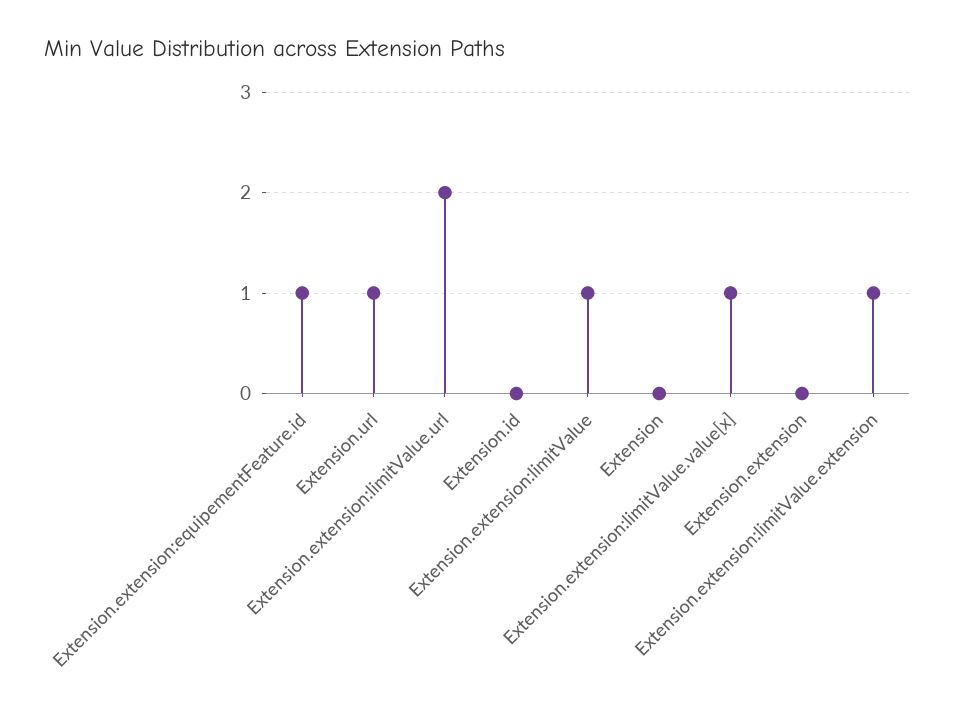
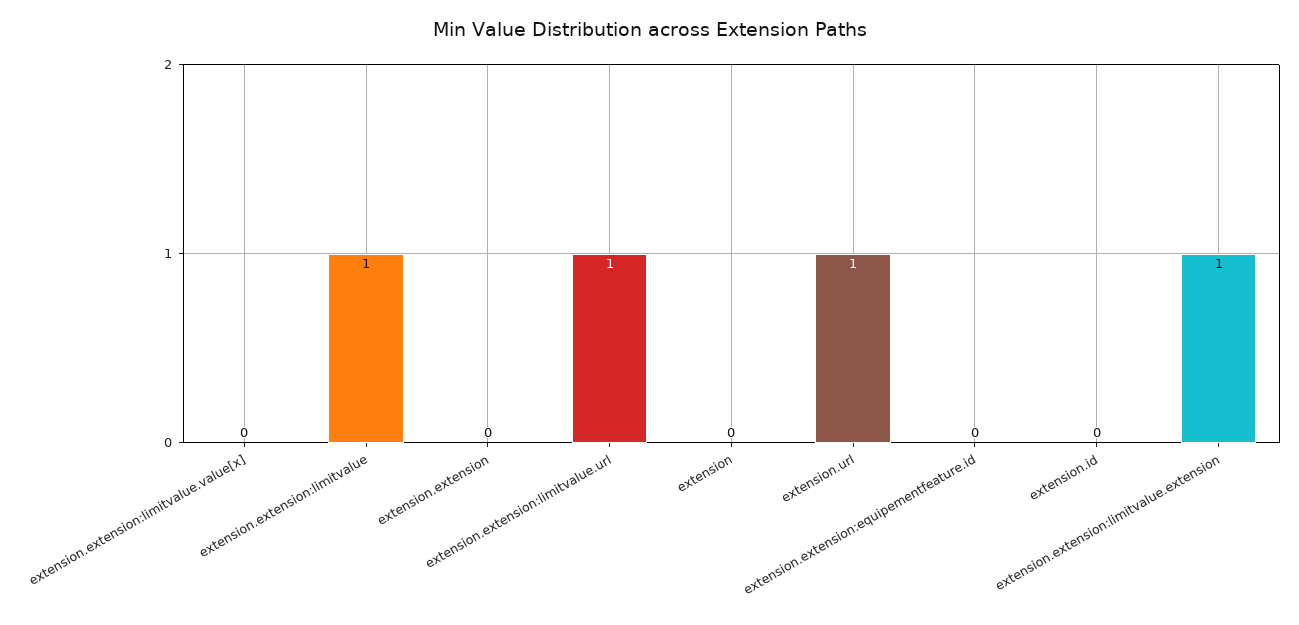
  {
-   "Extension.extension:equipementFeature.id": 1,
+   "Extension.extension:equipementFeature.id": 0,
    "Extension.url": 1,
-   "Extension.extension:limitValue.url": 2,
+   "Extension.extension:limitValue.url": 1,
    "Extension.id": 0,
    "Extension.extension:limitValue": 1,
    "Extension": 0,
-   "Extension.extension:limitValue.value[x]": 1,
+   "Extension.extension:limitValue.value[x]": 0,
    "Extension.extension": 0,
    "Extension.extension:limitValue.extension": 1
  }

